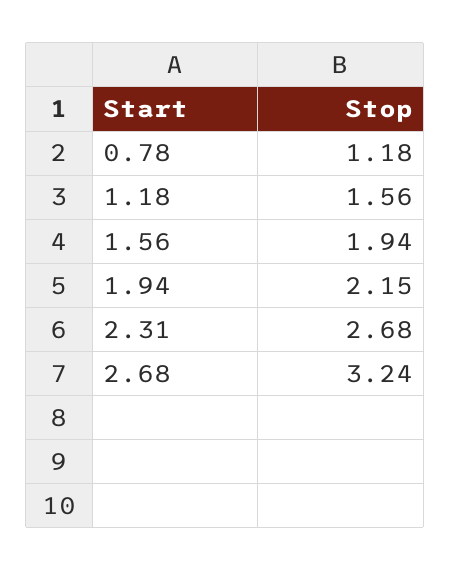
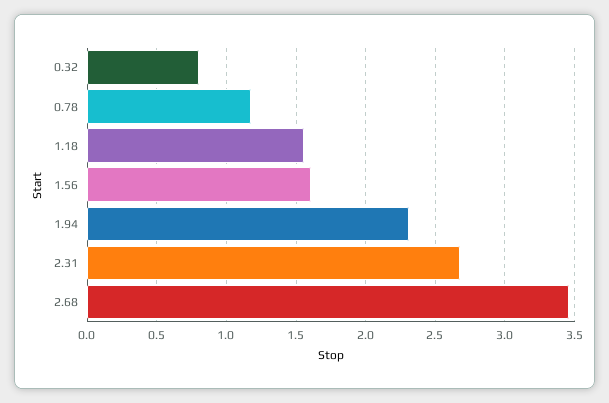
  {
    "0.78": 1.18,
    "1.18": 1.56,
-   "1.56": 1.94,
+   "1.56": 1.6,
-   "1.94": 2.15,
+   "1.94": 2.3,
    "2.31": 2.68,
-   "2.68": 3.24
+   "2.68": 3.45,
+   "0.32": 0.8
  }

